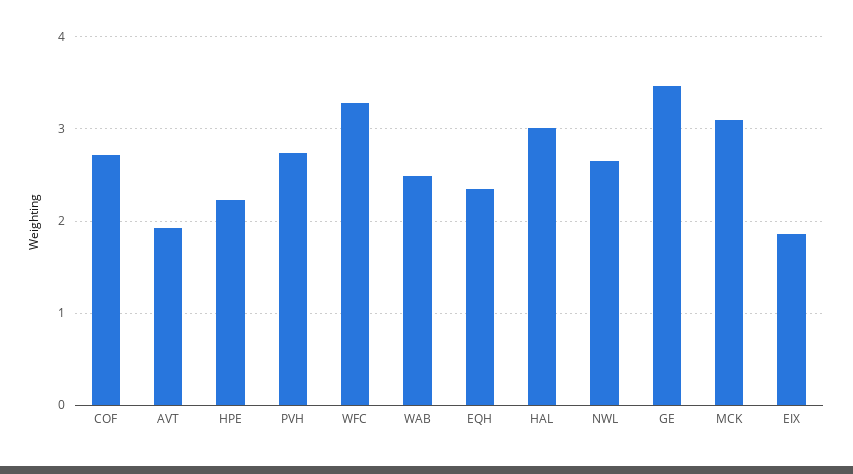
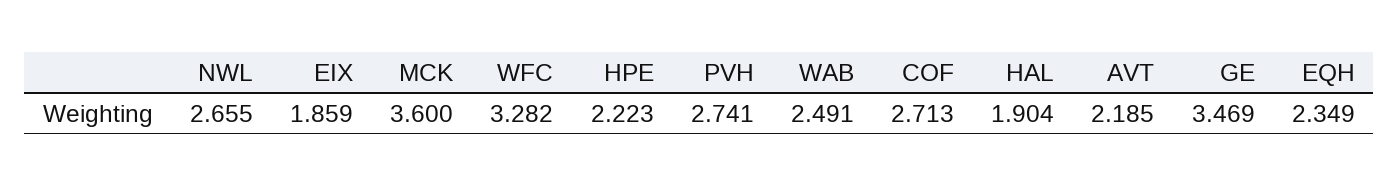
  {
    "COF": 2.713,
-   "AVT": 1.9,
+   "AVT": 2.185,
    "HPE": 2.223,
    "PVH": 2.741,
    "WFC": 3.282,
    "WAB": 2.491,
    "EQH": 2.349,
-   "HAL": 3,
+   "HAL": 1.904,
    "NWL": 2.655,
    "GE": 3.469,
-   "MCK": 3.1,
+   "MCK": 3.6,
    "EIX": 1.859
  }

